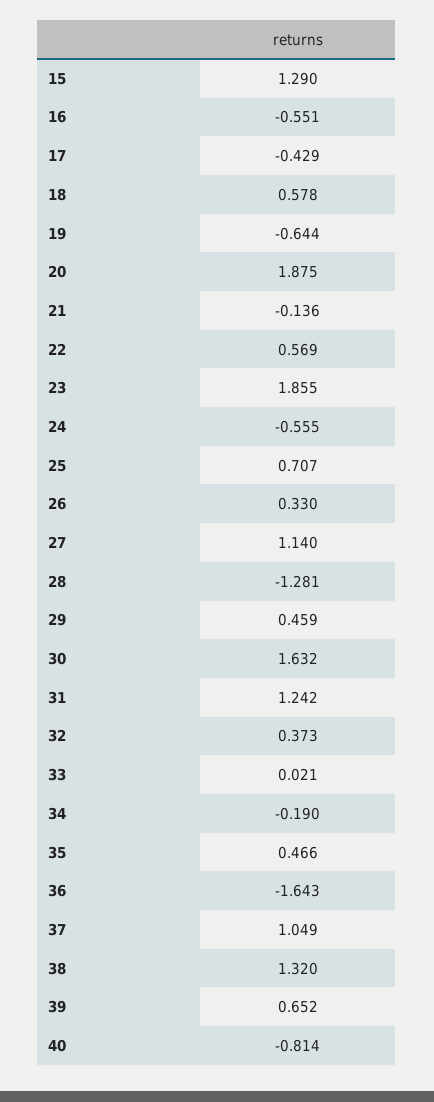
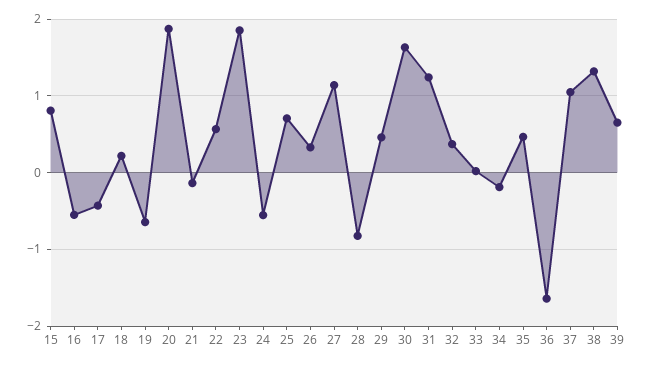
  {
-   "15": 1.29,
+   "15": 0.8,
    "16": -0.551,
    "17": -0.429,
-   "18": 0.578,
+   "18": 0.2,
    "19": -0.644,
    "20": 1.875,
    "21": -0.136,
    "22": 0.569,
    "23": 1.855,
    "24": -0.555,
    "25": 0.707,
    "26": 0.33,
    "27": 1.14,
-   "28": -1.281,
+   "28": -0.8,
    "29": 0.459,
    "30": 1.632,
    "31": 1.242,
    "32": 0.373,
    "33": 0.021,
    "34": -0.19,
    "35": 0.466,
    "36": -1.643,
    "37": 1.049,
    "38": 1.32,
-   "39": 0.652,
+   "39": 0.652
-   "40": -0.814
  }

